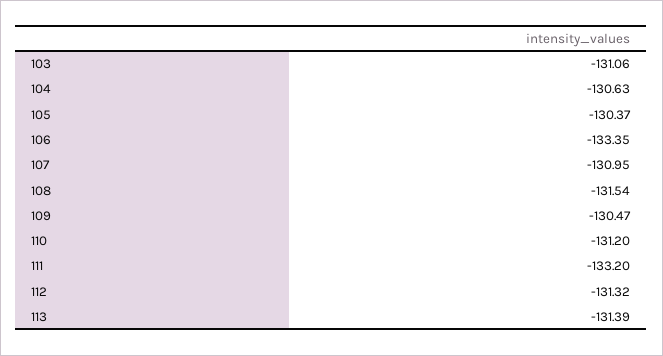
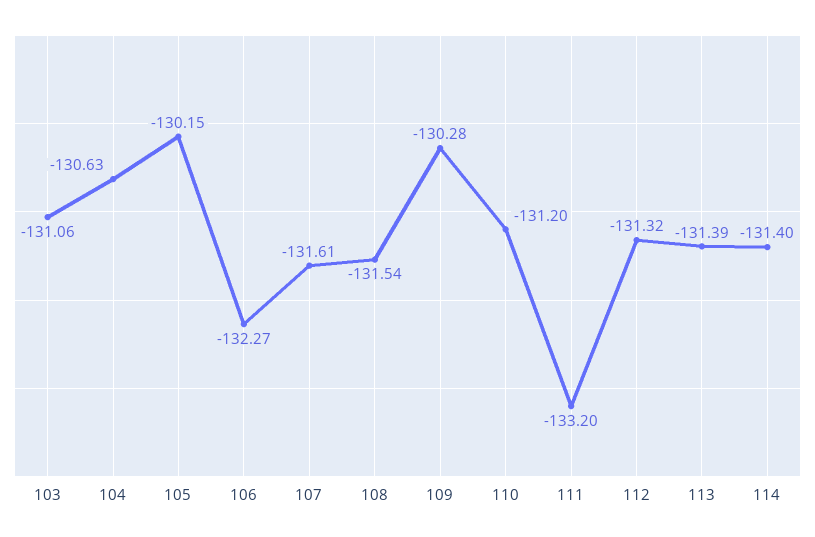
  {
    "103": -131.06,
    "104": -130.63,
-   "105": -130.37,
+   "105": -130.15,
-   "106": -133.35,
+   "106": -132.27,
-   "107": -130.95,
+   "107": -131.61,
    "108": -131.54,
-   "109": -130.47,
+   "109": -130.28,
    "110": -131.2,
    "111": -133.2,
    "112": -131.32,
-   "113": -131.39
+   "113": -131.39,
+   "114": -131.4
  }

